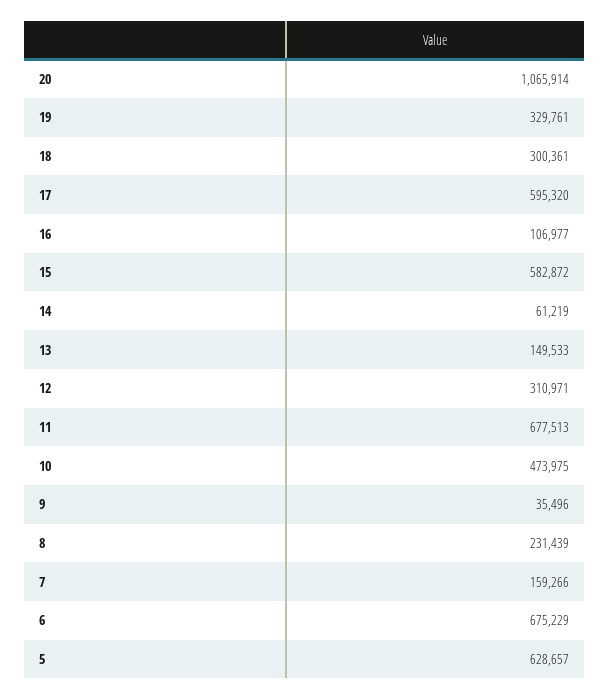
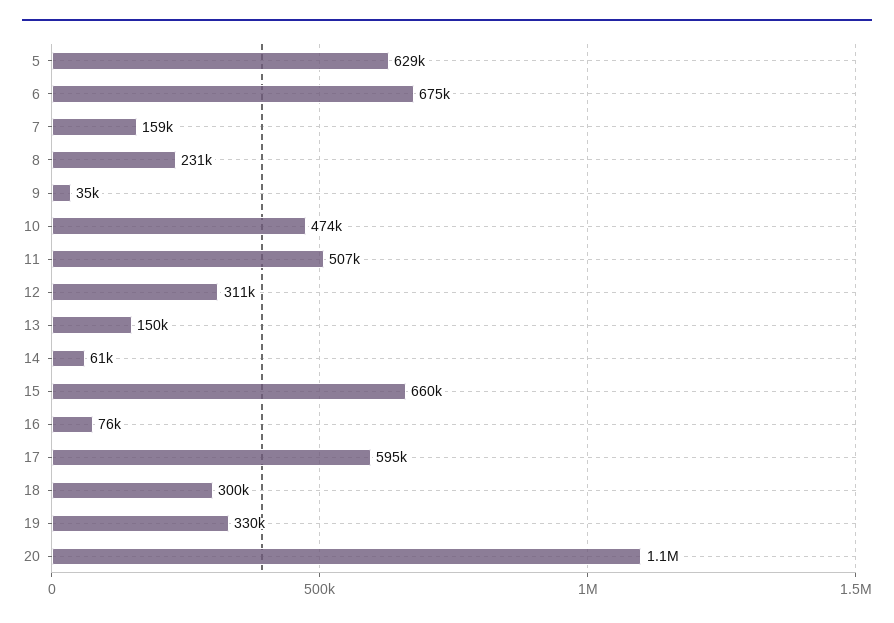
  {
    "20": 1065914,
    "19": 329761,
    "18": 300361,
    "17": 595320,
-   "16": 106977,
+   "16": 76000,
-   "15": 582872,
+   "15": 660000,
    "14": 61219,
    "13": 149533,
    "12": 310971,
-   "11": 677513,
+   "11": 507000,
    "10": 473975,
    "9": 35496,
    "8": 231439,
    "7": 159266,
    "6": 675229,
    "5": 628657
  }

